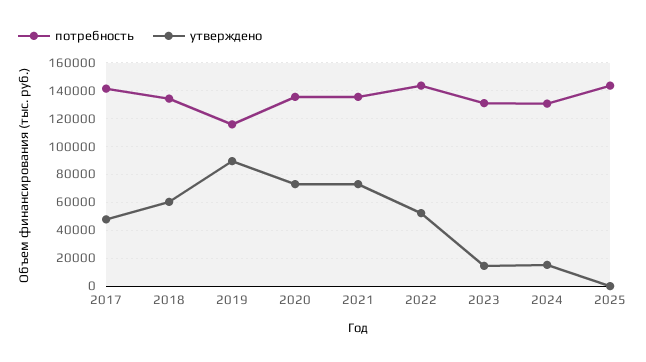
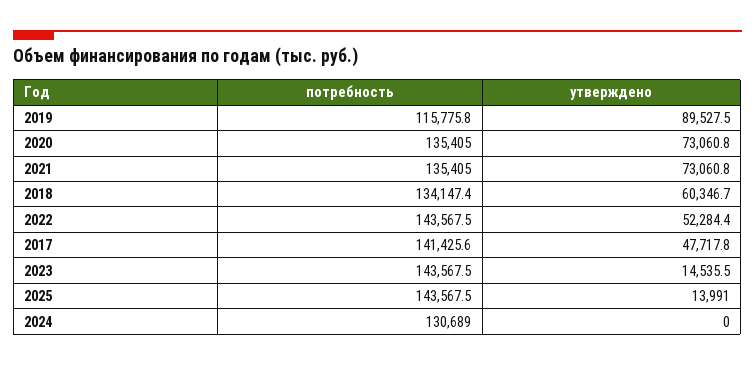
  {
    "потребность": {
      "2017": 141425.6,
      "2018": 134147.4,
      "2019": 115775.8,
      "2020": 135405,
      "2021": 135405,
      "2022": 143567.5,
-     "2023": 130000,
+     "2023": 143567.5,
      "2024": 130689,
      "2025": 143567.5
    },
    "утверждено": {
      "2017": 47717.8,
      "2018": 60346.7,
      "2019": 89527.5,
      "2020": 73060.8,
      "2021": 73060.8,
      "2022": 52284.4,
      "2023": 14535.5,
-     "2024": 15000,
+     "2024": 0,
-     "2025": 0
+     "2025": 13991
    }
  }

